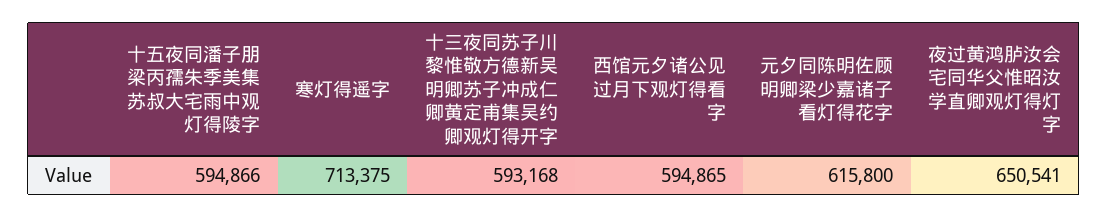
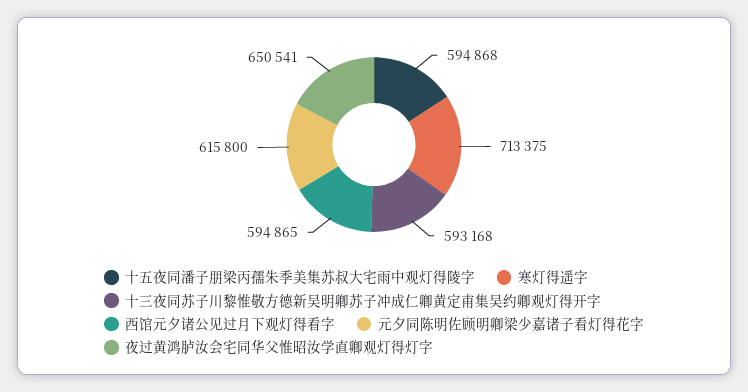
  {
-   "十五夜同潘子朋梁丙孺朱季美集苏叔大宅雨中观灯得陵字": 594866,
+   "十五夜同潘子朋梁丙孺朱季美集苏叔大宅雨中观灯得陵字": 594868,
    "寒灯得遥字": 713375,
    "十三夜同苏子川黎惟敬方德新吴明卿苏子冲成仁卿黄定甫集吴约卿观灯得开字": 593168,
    "西馆元夕诸公见过月下观灯得看字": 594865,
    "元夕同陈明佐顾明卿梁少嘉诸子看灯得花字": 615800,
    "夜过黄鸿胪汝会宅同华父惟昭汝学直卿观灯得灯字": 650541
  }

